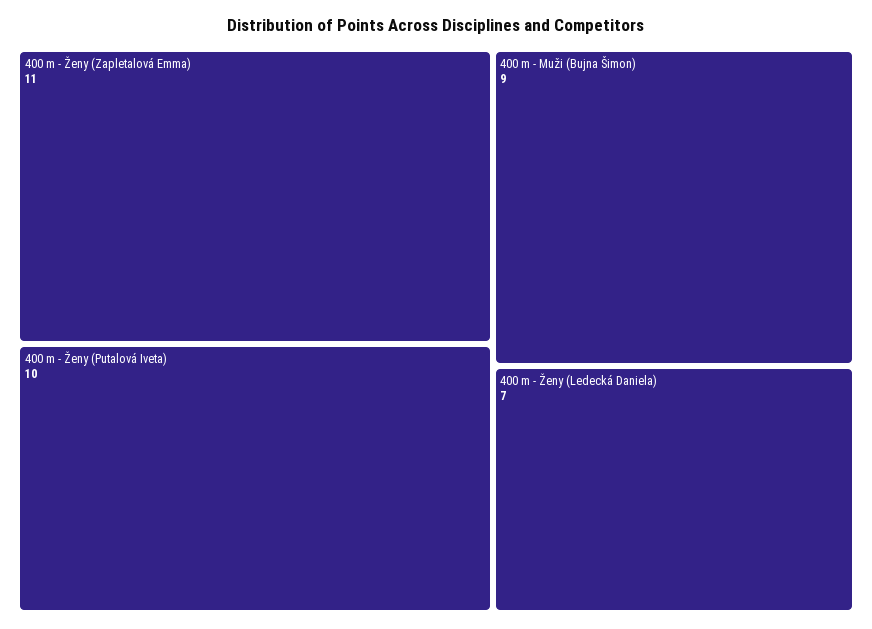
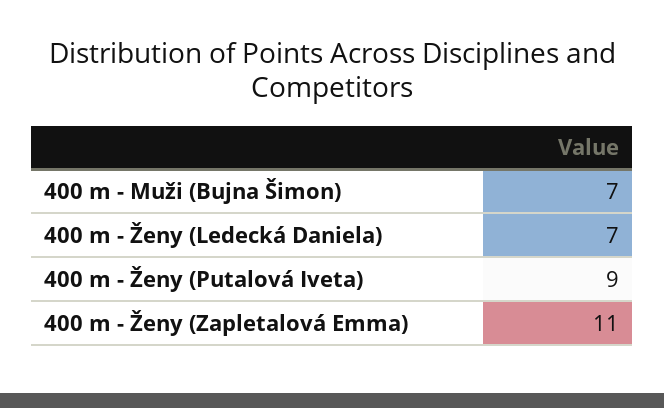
  {
    "400 m - Ženy (Zapletalová Emma)": 11,
-   "400 m - Ženy (Putalová Iveta)": 10,
+   "400 m - Ženy (Putalová Iveta)": 9,
-   "400 m - Muži (Bujna Šimon)": 9,
+   "400 m - Muži (Bujna Šimon)": 7,
    "400 m - Ženy (Ledecká Daniela)": 7
  }

